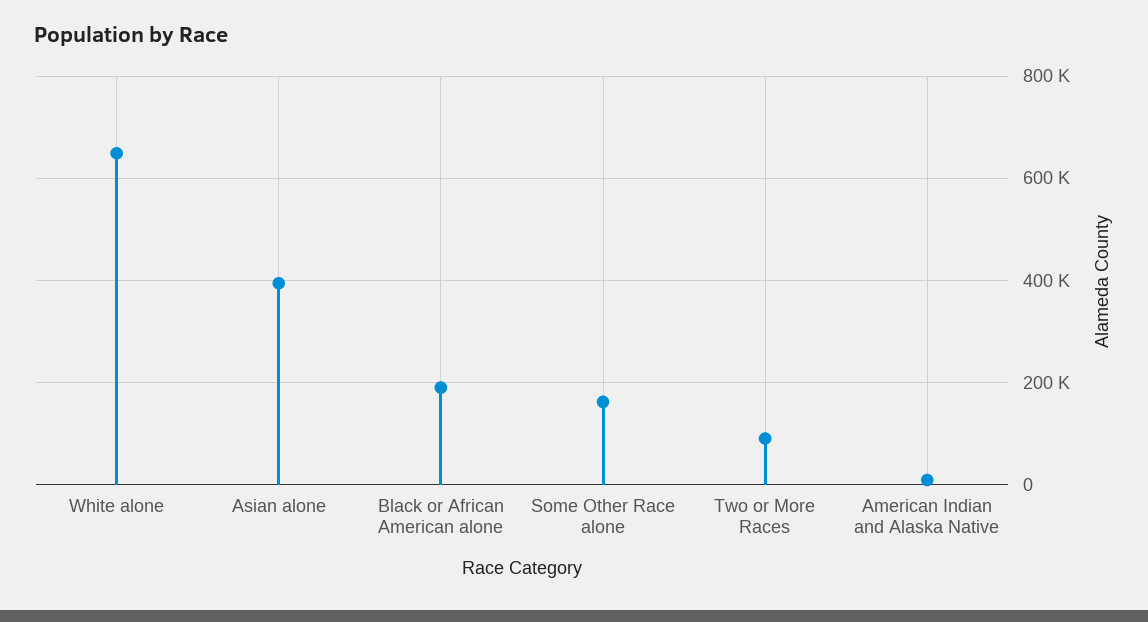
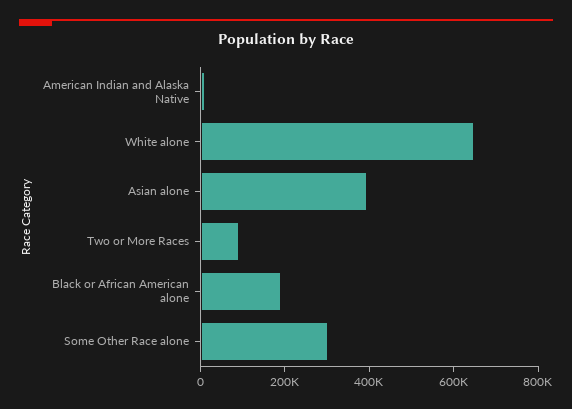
  {
    "White alone": 640000,
    "Asian alone": 400000,
    "Black or African American alone": 200000,
-   "Some Other Race alone": 160000,
+   "Some Other Race alone": 300000,
    "Two or More Races": 100000,
    "American Indian and Alaska Native": 0
  }

